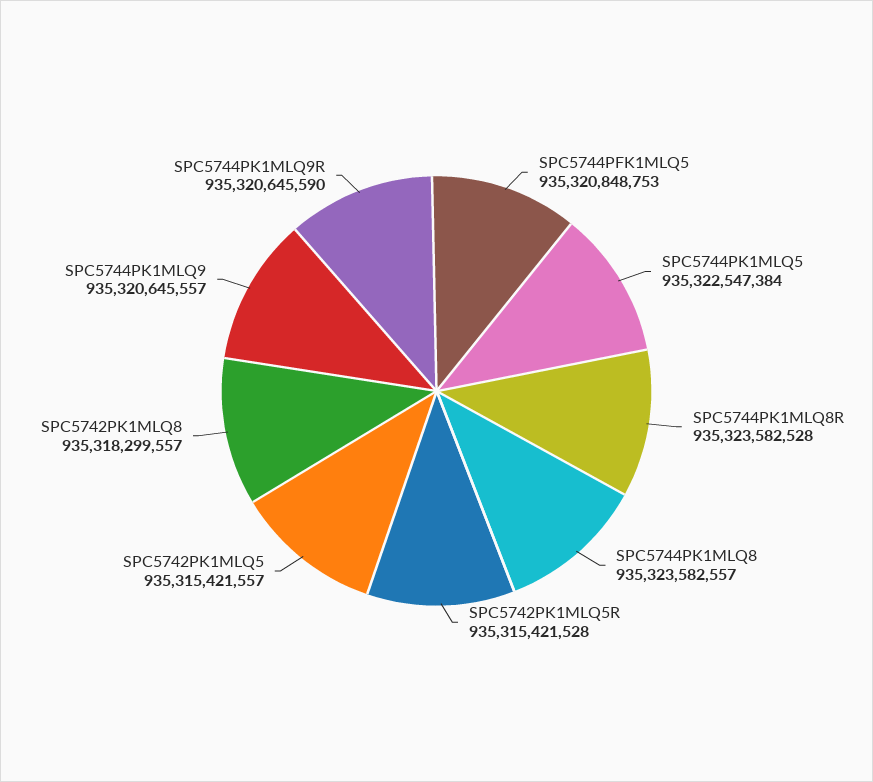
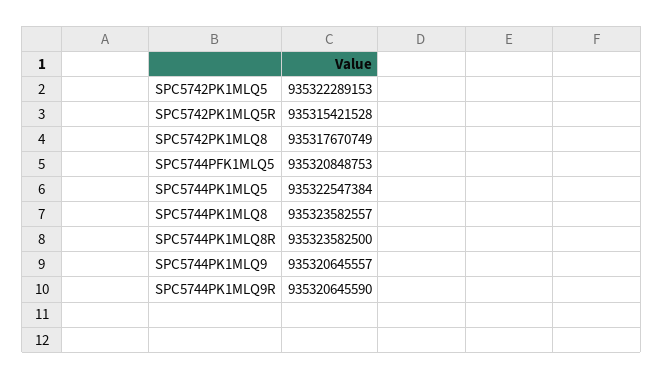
  {
    "SPC5744PFK1MLQ5": 935320848753,
    "SPC5744PK1MLQ5": 935322547384,
-   "SPC5744PK1MLQ8R": 935323582528,
+   "SPC5744PK1MLQ8R": 935323582500,
    "SPC5744PK1MLQ8": 935323582557,
    "SPC5742PK1MLQ5R": 935315421528,
-   "SPC5742PK1MLQ5": 935315421557,
+   "SPC5742PK1MLQ5": 935322289153,
-   "SPC5742PK1MLQ8": 935318299557,
+   "SPC5742PK1MLQ8": 935317670749,
    "SPC5744PK1MLQ9": 935320645557,
    "SPC5744PK1MLQ9R": 935320645590
  }

